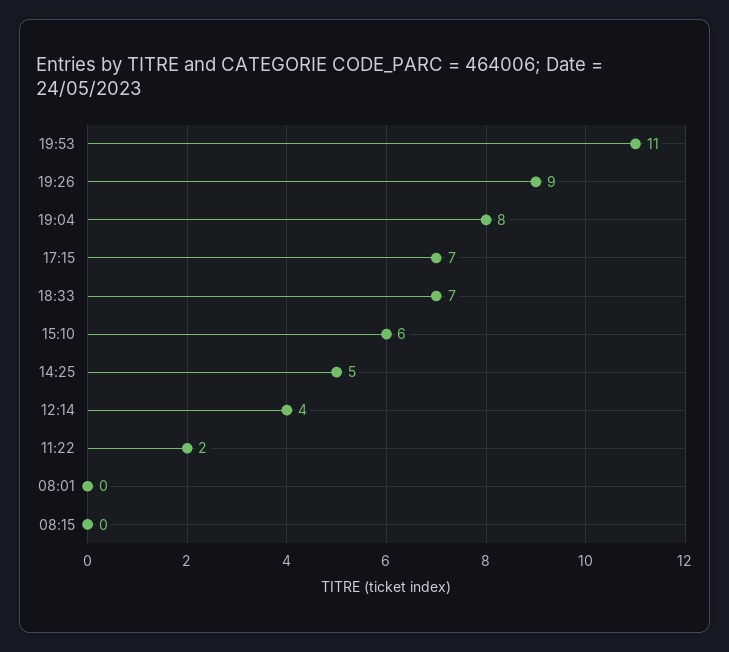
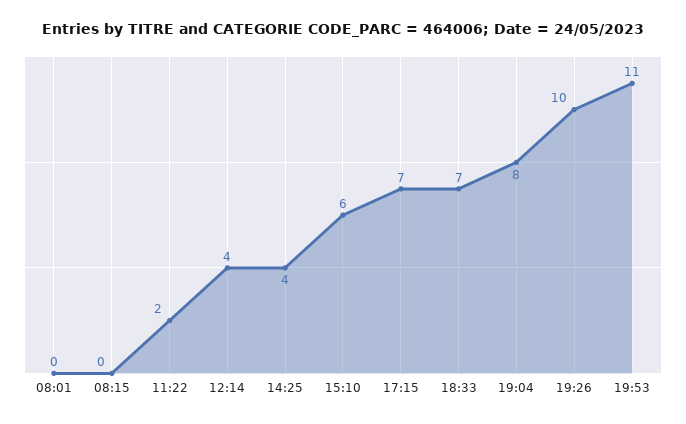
  {
    "19:53": 11,
-   "19:26": 9,
+   "19:26": 10,
    "19:04": 8,
    "17:15": 7,
    "18:33": 7,
    "15:10": 6,
-   "14:25": 5,
+   "14:25": 4,
    "12:14": 4,
    "11:22": 2,
    "08:01": 0,
    "08:15": 0
  }

